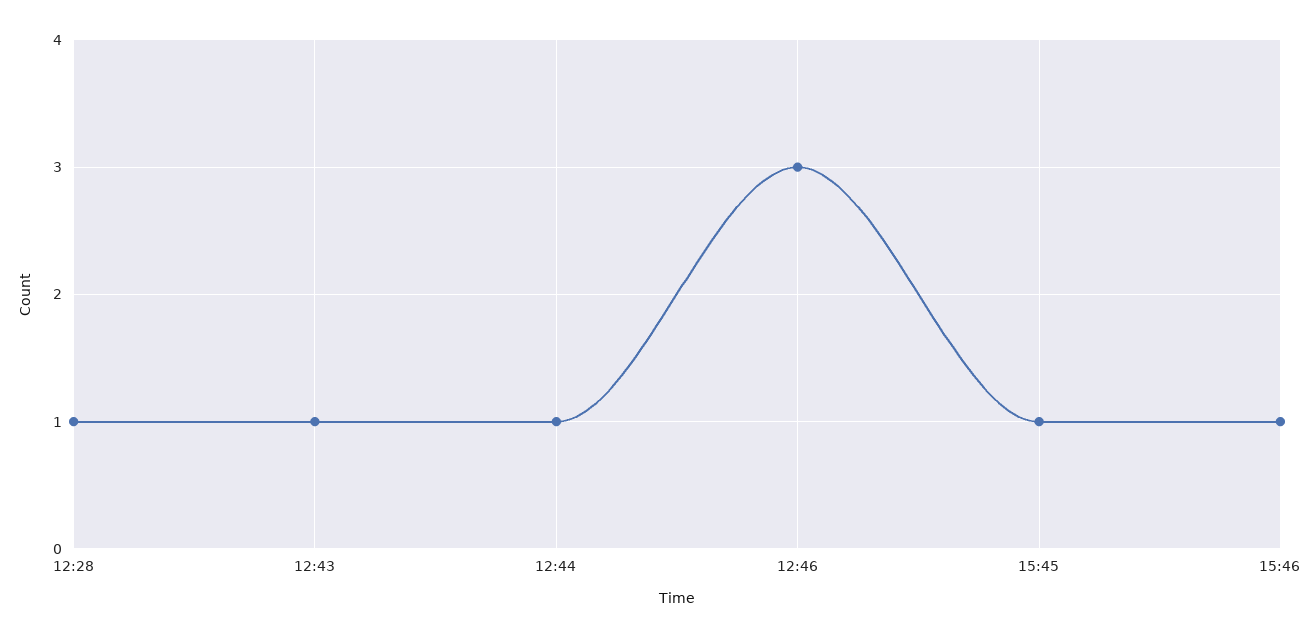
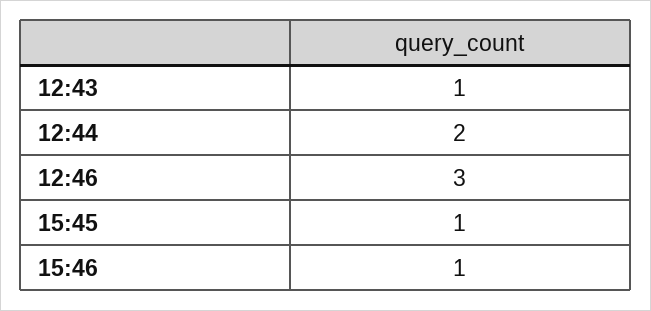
  {
-   "12:28": 1,
    "12:43": 1,
-   "12:44": 1,
+   "12:44": 2,
    "12:46": 3,
    "15:45": 1,
    "15:46": 1
  }

